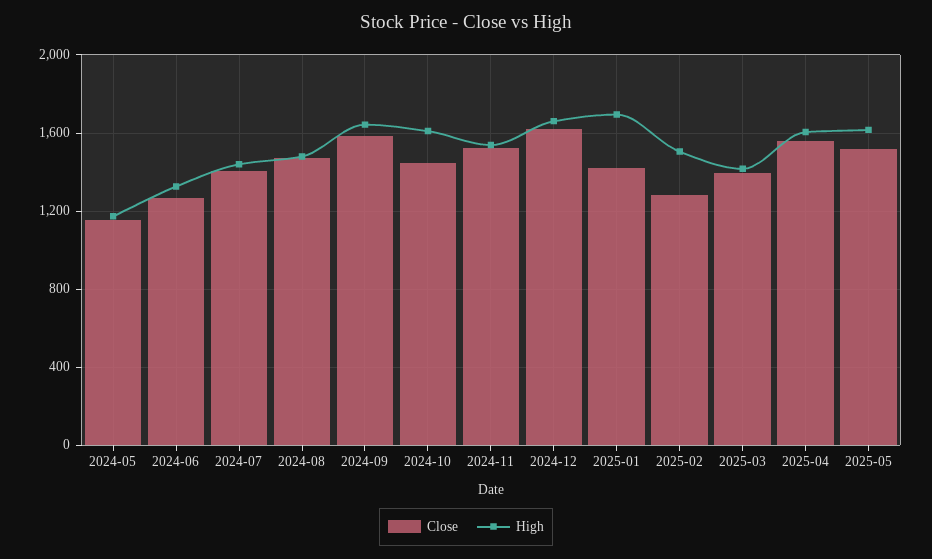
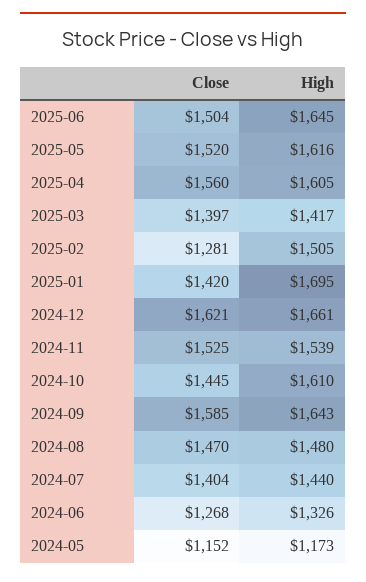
  {
    "Close": {
      "2024-05": 1152,
      "2024-06": 1268,
      "2024-07": 1404,
      "2024-08": 1470,
      "2024-09": 1585,
      "2024-10": 1445,
      "2024-11": 1525,
      "2024-12": 1621,
      "2025-01": 1420,
      "2025-02": 1281,
      "2025-03": 1397,
      "2025-04": 1560,
-     "2025-05": 1520
+     "2025-05": 1520,
+     "2025-06": 1504
    },
    "High": {
      "2024-05": 1173,
      "2024-06": 1326,
      "2024-07": 1440,
      "2024-08": 1480,
      "2024-09": 1643,
      "2024-10": 1610,
      "2024-11": 1539,
      "2024-12": 1661,
      "2025-01": 1695,
      "2025-02": 1505,
      "2025-03": 1417,
      "2025-04": 1605,
-     "2025-05": 1616
+     "2025-05": 1616,
+     "2025-06": 1645
    }
  }

